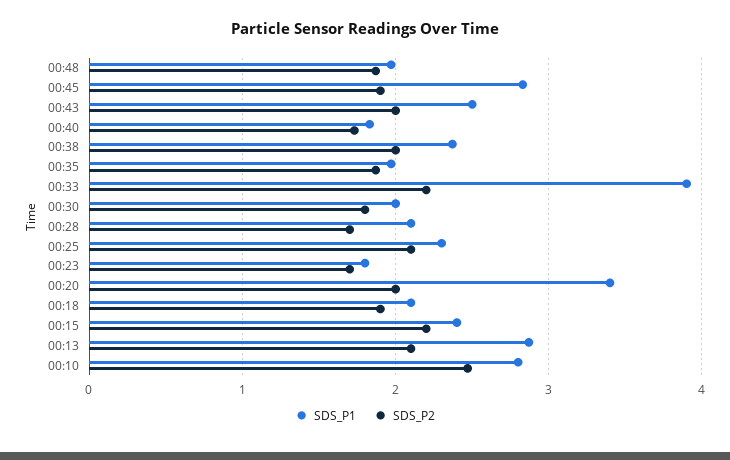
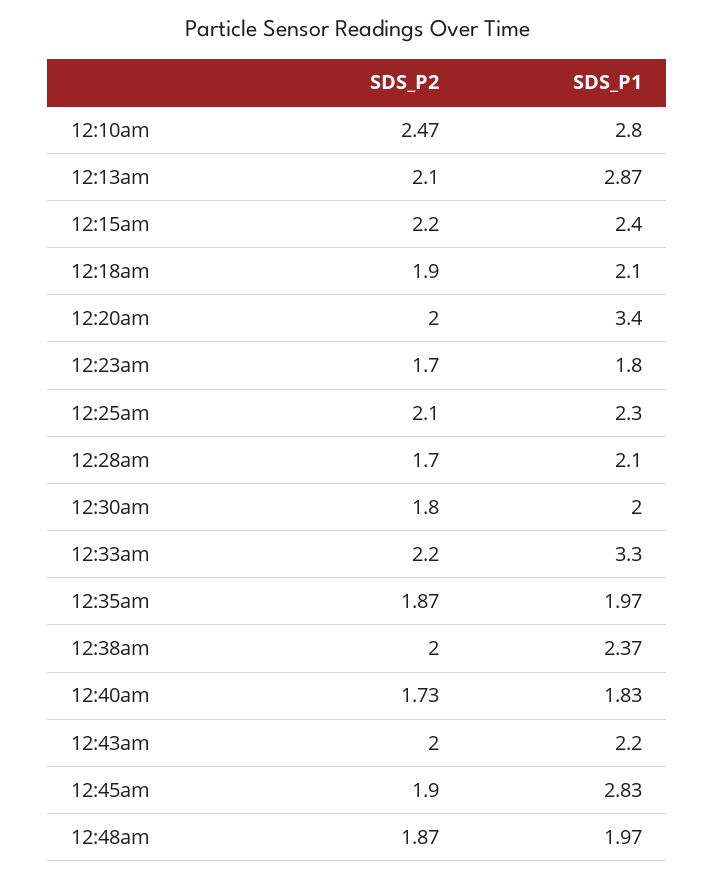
  {
    "SDS_P1": {
      "00:48": 1.97,
      "00:45": 2.83,
-     "00:43": 2.5,
+     "00:43": 2.2,
      "00:40": 1.83,
      "00:38": 2.37,
      "00:35": 1.97,
-     "00:33": 3.9,
+     "00:33": 3.3,
      "00:30": 2,
      "00:28": 2.1,
      "00:25": 2.3,
      "00:23": 1.8,
      "00:20": 3.4,
      "00:18": 2.1,
      "00:15": 2.4,
      "00:13": 2.87,
      "00:10": 2.8
    },
    "SDS_P2": {
      "00:48": 1.87,
      "00:45": 1.9,
      "00:43": 2,
      "00:40": 1.73,
      "00:38": 2,
      "00:35": 1.87,
      "00:33": 2.2,
      "00:30": 1.8,
      "00:28": 1.7,
      "00:25": 2.1,
      "00:23": 1.7,
      "00:20": 2,
      "00:18": 1.9,
      "00:15": 2.2,
      "00:13": 2.1,
      "00:10": 2.47
    }
  }

